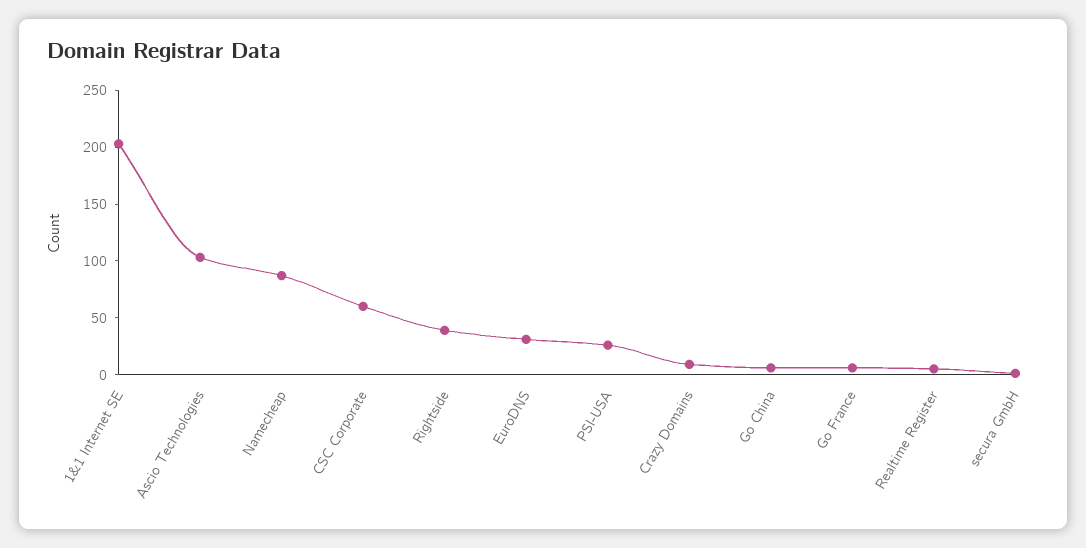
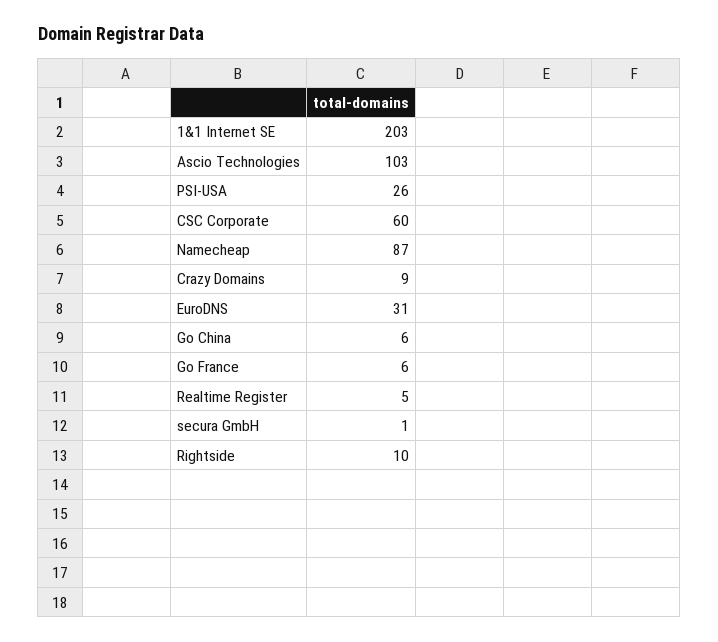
  {
    "1&1 Internet SE": 203,
    "Ascio Technologies": 103,
    "Namecheap": 87,
    "CSC Corporate": 60,
-   "Rightside": 40,
+   "Rightside": 10,
    "EuroDNS": 31,
    "PSI-USA": 26,
    "Crazy Domains": 9,
    "Go China": 6,
    "Go France": 6,
    "Realtime Register": 5,
    "secura GmbH": 1
  }

